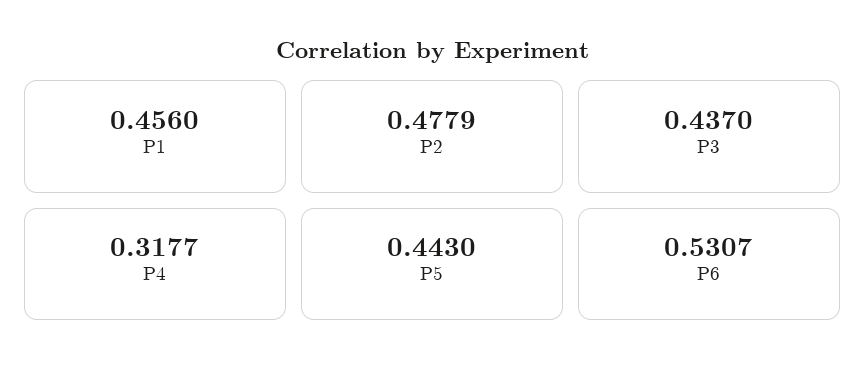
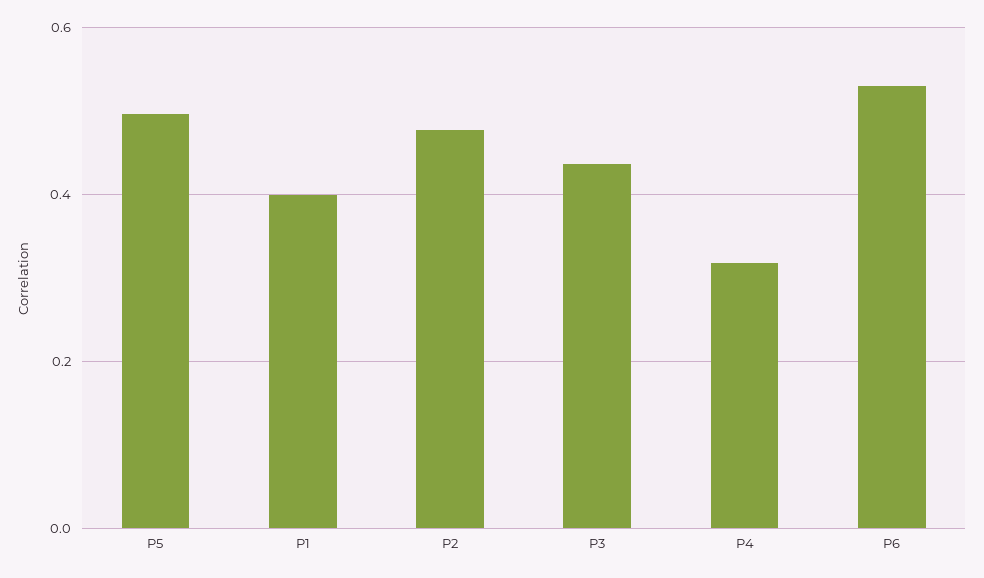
  {
-   "P1": 0.456,
+   "P1": 0.4,
    "P2": 0.4779,
    "P3": 0.437,
    "P4": 0.3177,
-   "P5": 0.443,
+   "P5": 0.5,
    "P6": 0.5307
  }

